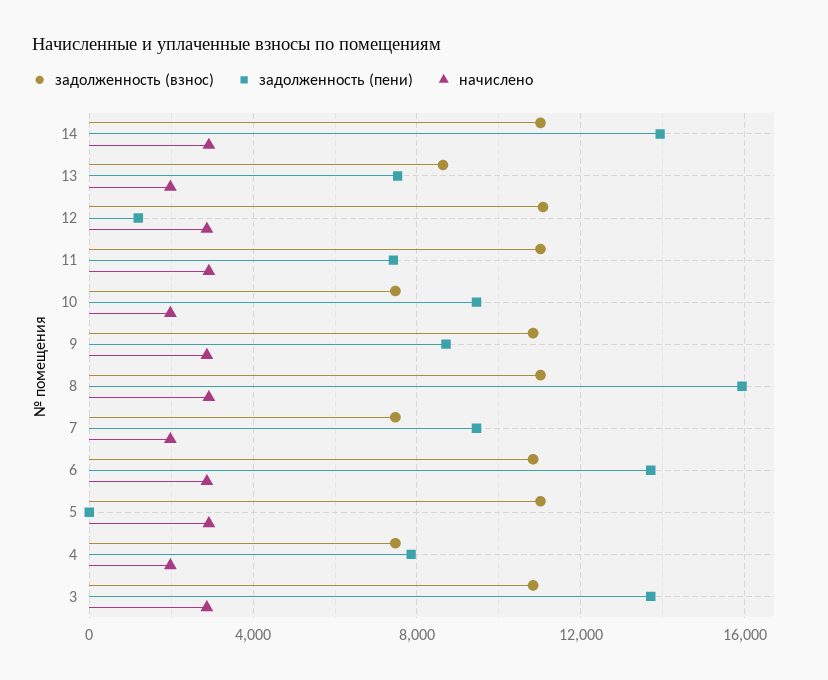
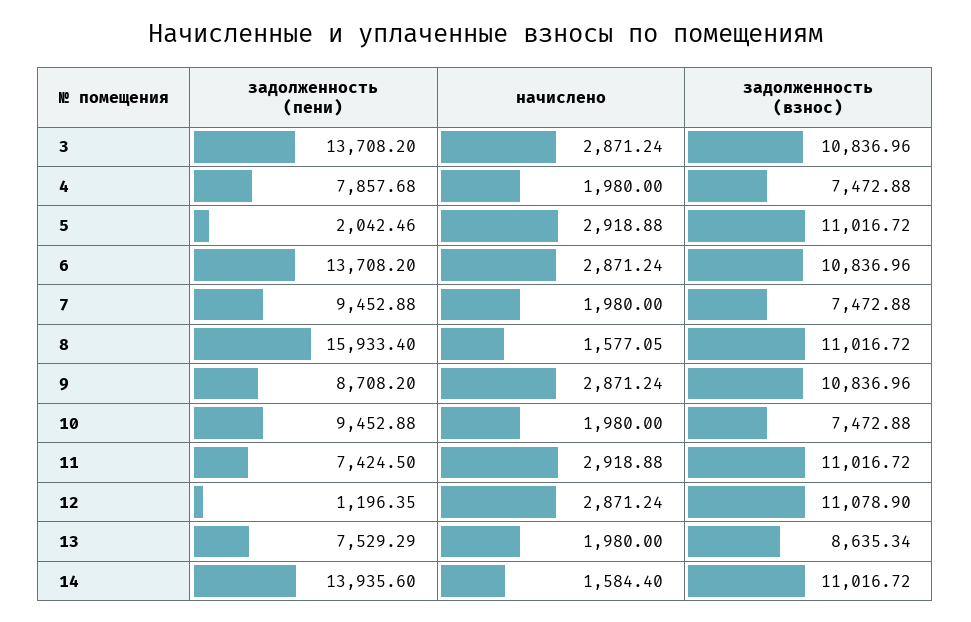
  {
    "задолженность (взнос)": {
      "14": 11016.72,
      "13": 8635.34,
      "12": 11078.9,
      "11": 11016.72,
      "10": 7472.88,
      "9": 10836.96,
      "8": 11016.72,
      "7": 7472.88,
      "6": 10836.96,
      "5": 11016.72,
      "4": 7472.88,
      "3": 10836.96
    },
    "задолженность (пени)": {
      "14": 13935.6,
      "13": 7529.29,
      "12": 1196.35,
      "11": 7424.5,
      "10": 9452.88,
      "9": 8708.2,
      "8": 15933.4,
      "7": 9452.88,
      "6": 13708.2,
-     "5": 0,
+     "5": 2042.46,
      "4": 7857.68,
      "3": 13708.2
    },
    "начислено": {
-     "14": 3000,
+     "14": 1584.4,
      "13": 1980,
      "12": 2871.24,
      "11": 2918.88,
      "10": 1980,
      "9": 2871.24,
-     "8": 3000,
+     "8": 1577.05,
      "7": 1980,
      "6": 2871.24,
      "5": 2918.88,
      "4": 1980,
      "3": 2871.24
    }
  }

